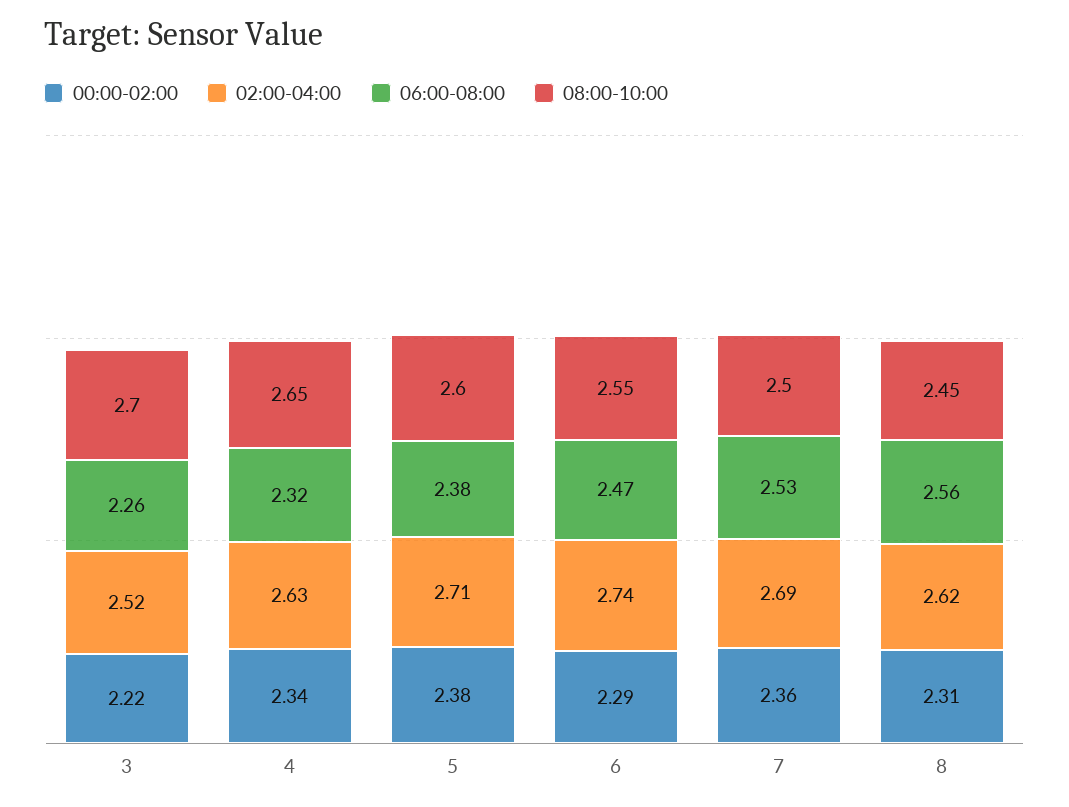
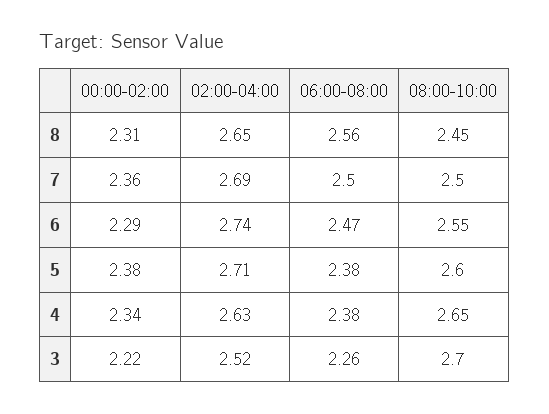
  {
    "00:00-02:00": {
      "3": 2.22,
      "4": 2.34,
      "5": 2.38,
      "6": 2.29,
      "7": 2.36,
      "8": 2.31
    },
    "02:00-04:00": {
      "3": 2.52,
      "4": 2.63,
      "5": 2.71,
      "6": 2.74,
      "7": 2.69,
-     "8": 2.62
+     "8": 2.65
    },
    "06:00-08:00": {
      "3": 2.26,
-     "4": 2.32,
+     "4": 2.38,
      "5": 2.38,
      "6": 2.47,
-     "7": 2.53,
+     "7": 2.5,
      "8": 2.56
    },
    "08:00-10:00": {
      "3": 2.7,
      "4": 2.65,
      "5": 2.6,
      "6": 2.55,
      "7": 2.5,
      "8": 2.45
    }
  }

